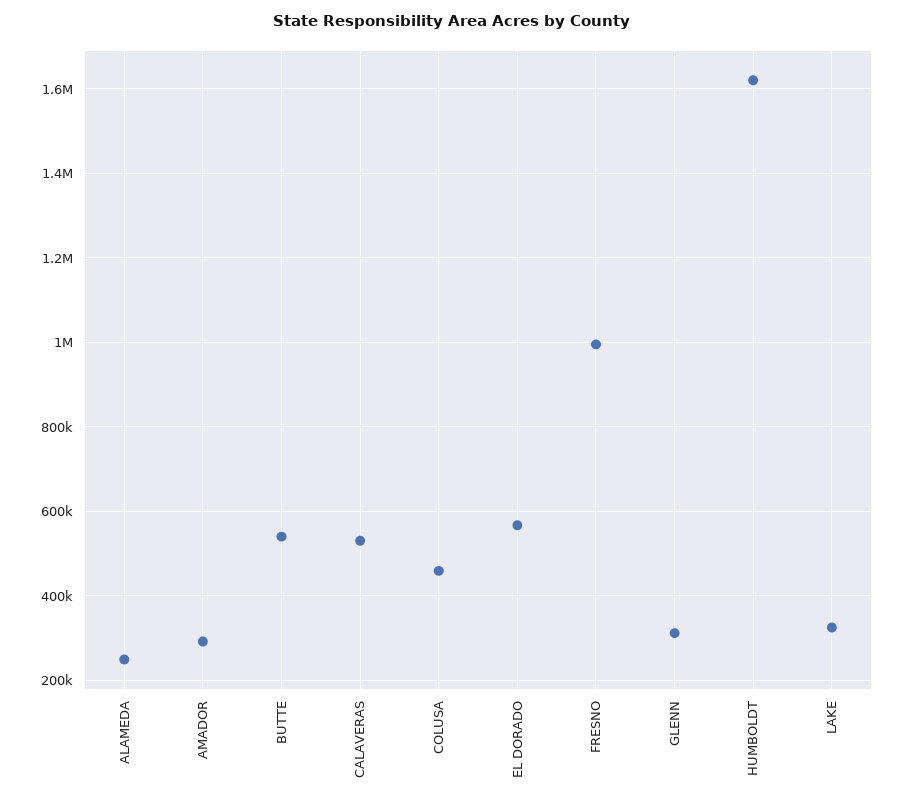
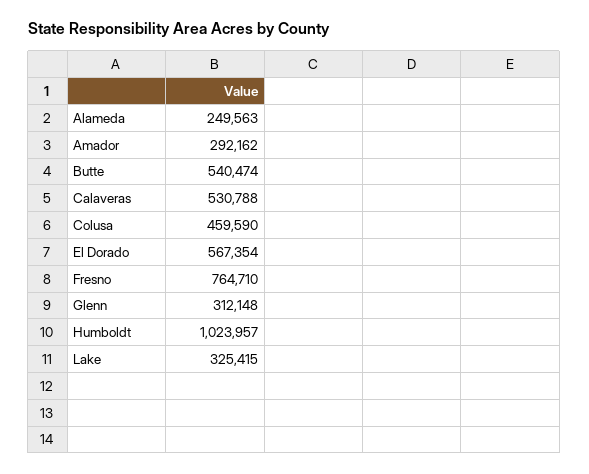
  {
    "ALAMEDA": 249563,
    "AMADOR": 292162,
    "BUTTE": 540474,
    "CALAVERAS": 530788,
    "COLUSA": 459590,
    "EL DORADO": 567354,
-   "FRESNO": 1000000,
+   "FRESNO": 764710,
    "GLENN": 312148,
-   "HUMBOLDT": 1620000,
+   "HUMBOLDT": 1023957,
    "LAKE": 325415
  }

